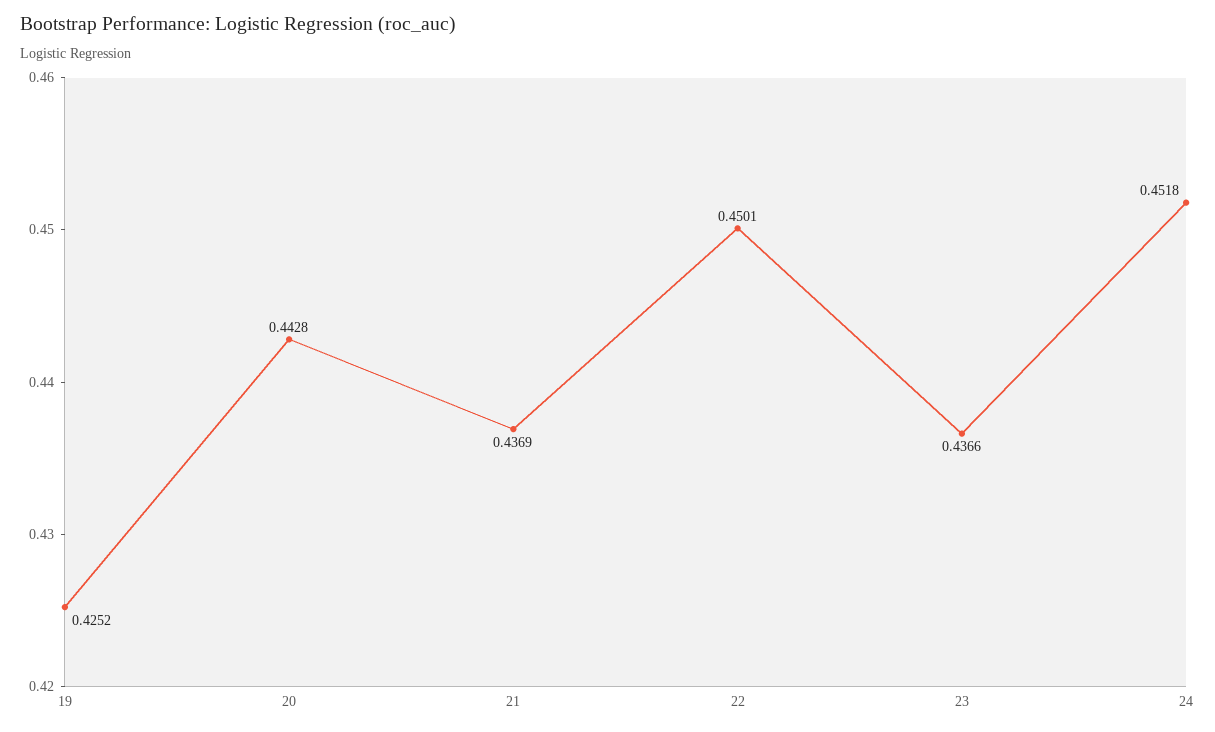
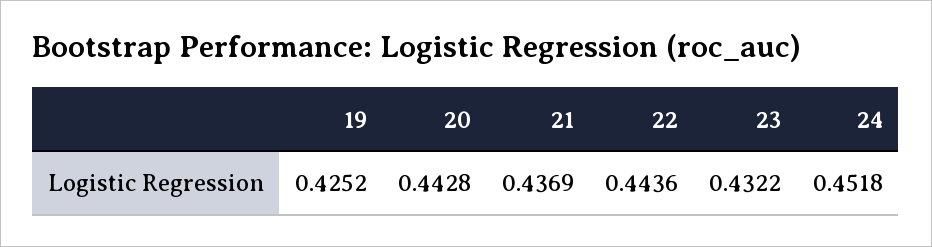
  {
    "19": 0.4252,
    "20": 0.4428,
    "21": 0.4369,
-   "22": 0.4501,
+   "22": 0.4436,
-   "23": 0.4366,
+   "23": 0.4322,
    "24": 0.4518
  }

